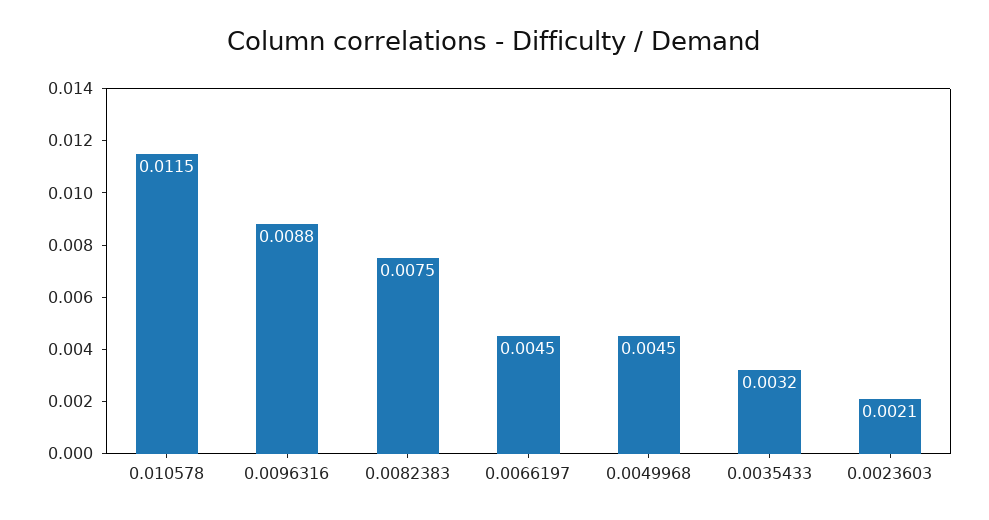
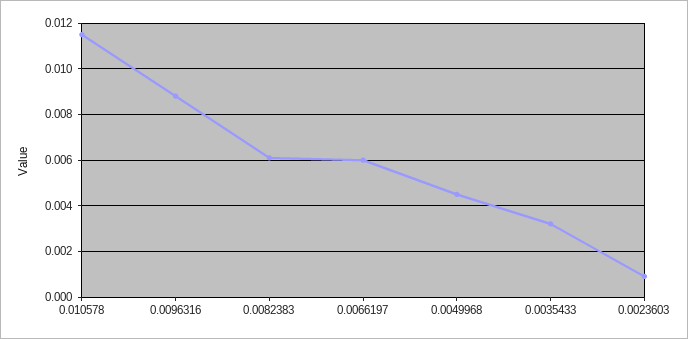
  {
    "0.010578": 0.0115,
    "0.0096316": 0.0088,
-   "0.0082383": 0.0075,
+   "0.0082383": 0.006,
-   "0.0066197": 0.0045,
+   "0.0066197": 0.006,
    "0.0049968": 0.0045,
    "0.0035433": 0.0032,
-   "0.0023603": 0.0021
+   "0.0023603": 0.001
  }

